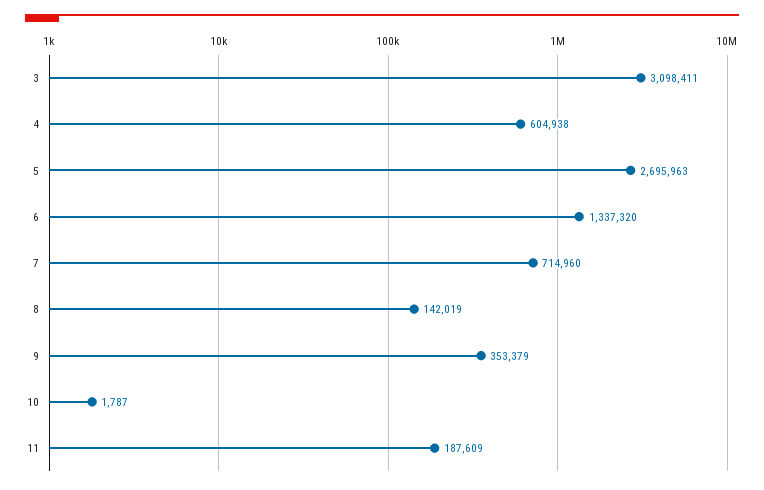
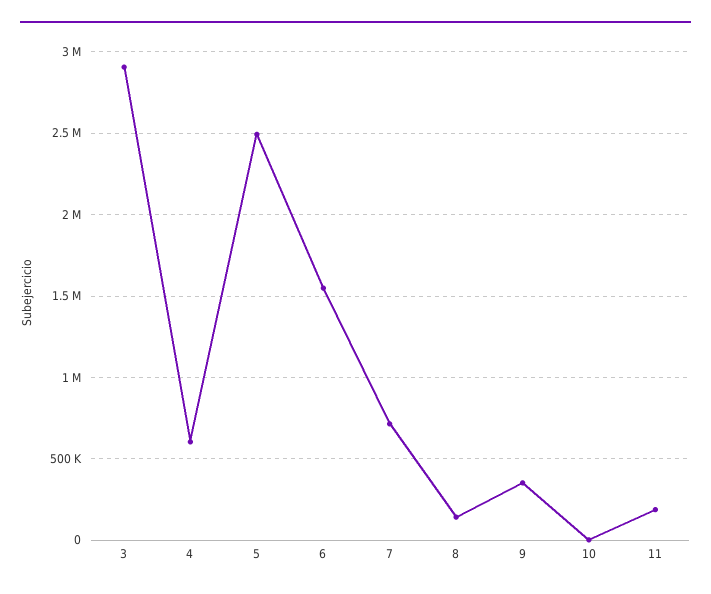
  {
-   "3": 3098411,
+   "3": 2900000,
    "4": 604938,
-   "5": 2695963,
+   "5": 2500000,
-   "6": 1337320,
+   "6": 1550000,
    "7": 714960,
    "8": 142019,
    "9": 353379,
    "10": 1787,
    "11": 187609
  }

